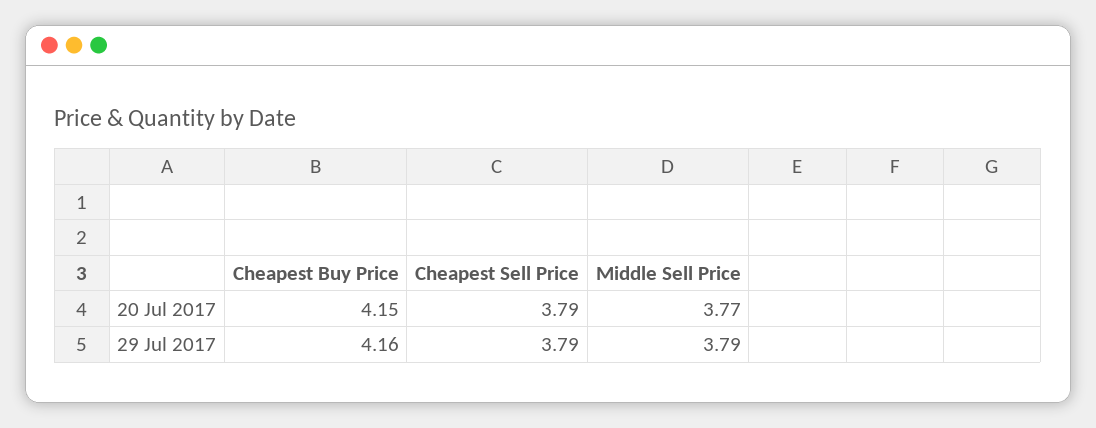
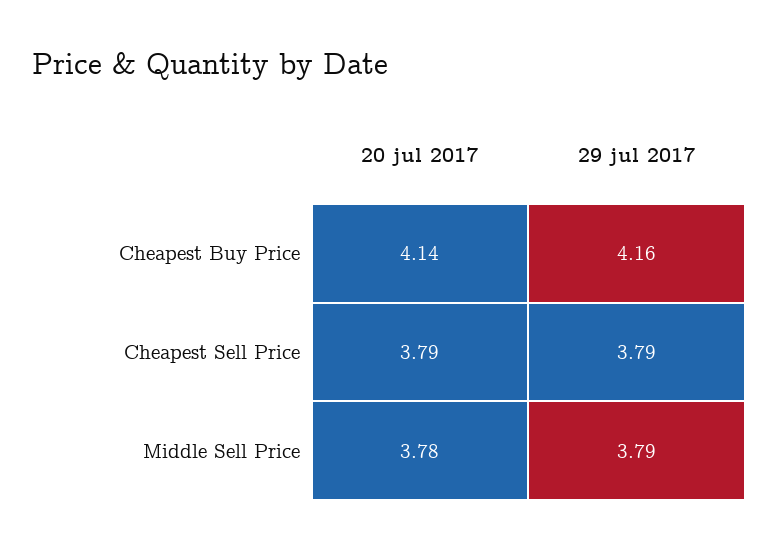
  {
    "Cheapest Buy Price": {
-     "20 Jul 2017": 4.15,
+     "20 Jul 2017": 4.14,
      "29 Jul 2017": 4.16
    },
    "Cheapest Sell Price": {
      "20 Jul 2017": 3.79,
      "29 Jul 2017": 3.79
    },
    "Middle Sell Price": {
-     "20 Jul 2017": 3.77,
+     "20 Jul 2017": 3.78,
      "29 Jul 2017": 3.79
    }
  }

